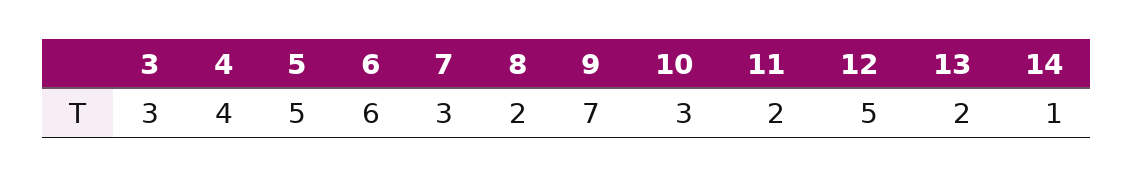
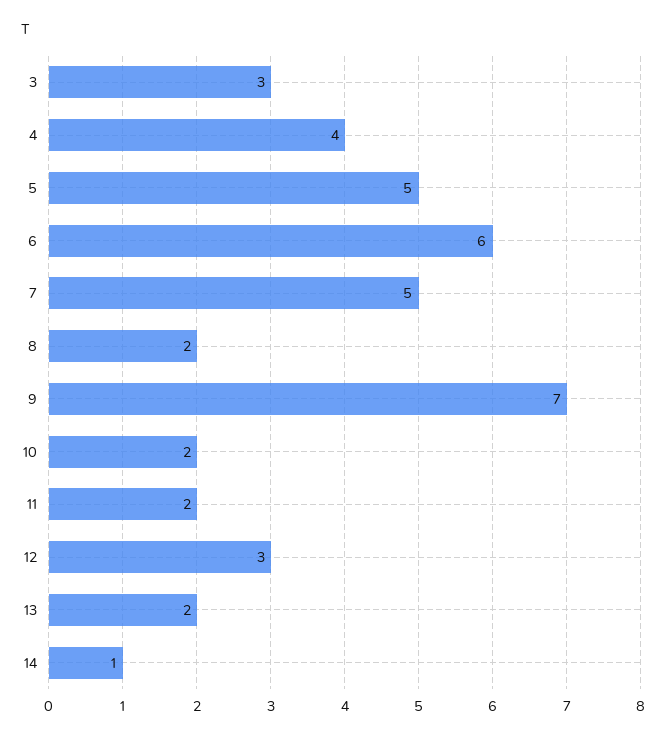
  {
    "3": 3,
    "4": 4,
    "5": 5,
    "6": 6,
-   "7": 3,
+   "7": 5,
    "8": 2,
    "9": 7,
-   "10": 3,
+   "10": 2,
    "11": 2,
-   "12": 5,
+   "12": 3,
    "13": 2,
    "14": 1
  }

